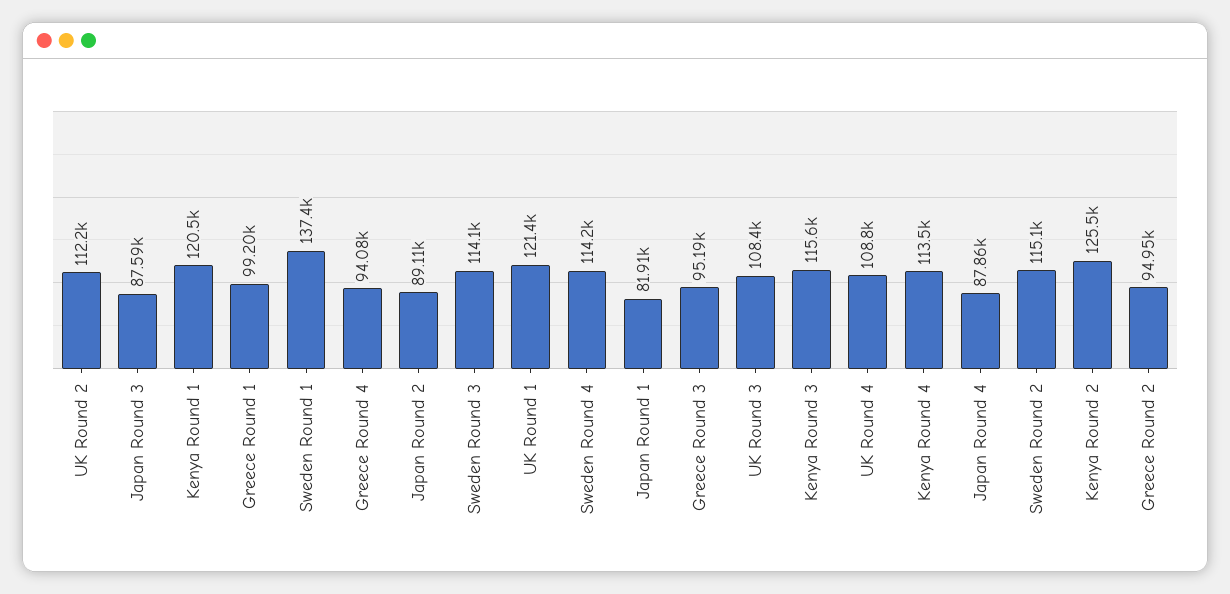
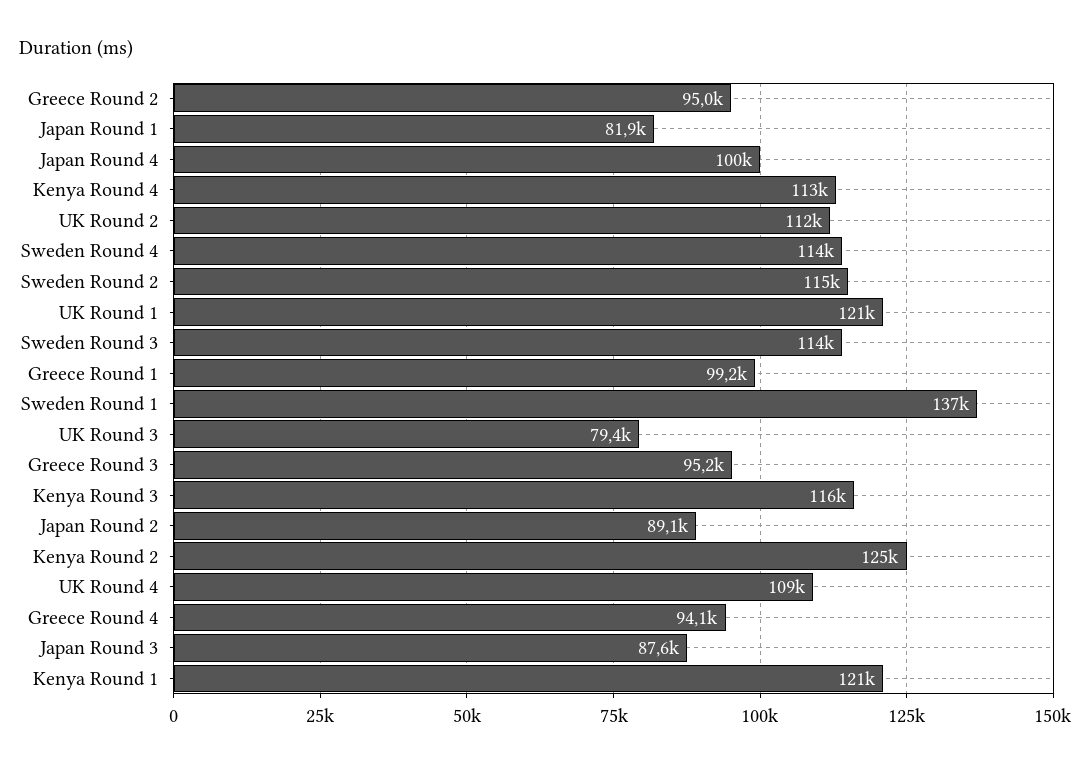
  {
    "UK Round 2": 112200,
    "Japan Round 3": 87590,
    "Kenya Round 1": 120500,
    "Greece Round 1": 99200,
    "Sweden Round 1": 137400,
    "Greece Round 4": 94080,
    "Japan Round 2": 89110,
    "Sweden Round 3": 114100,
    "UK Round 1": 121400,
    "Sweden Round 4": 114200,
    "Japan Round 1": 81910,
    "Greece Round 3": 95190,
-   "UK Round 3": 108400,
+   "UK Round 3": 79400,
    "Kenya Round 3": 115600,
    "UK Round 4": 108800,
    "Kenya Round 4": 113500,
-   "Japan Round 4": 87860,
+   "Japan Round 4": 100000,
    "Sweden Round 2": 115100,
    "Kenya Round 2": 125500,
    "Greece Round 2": 94950
  }

